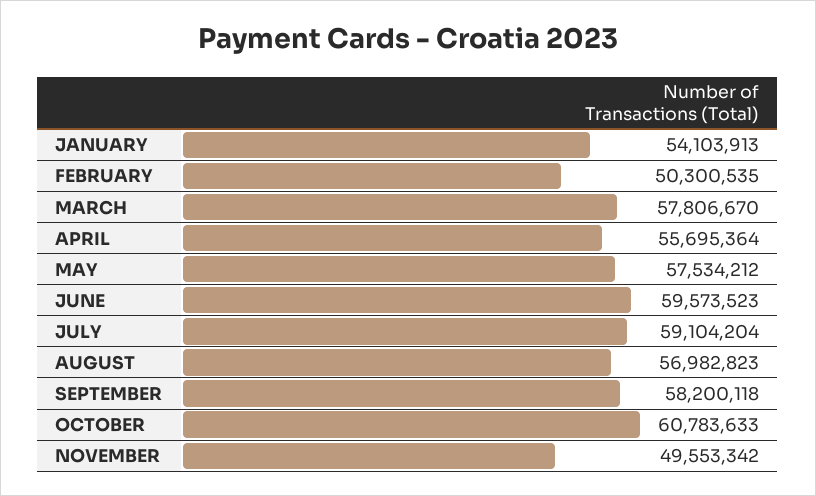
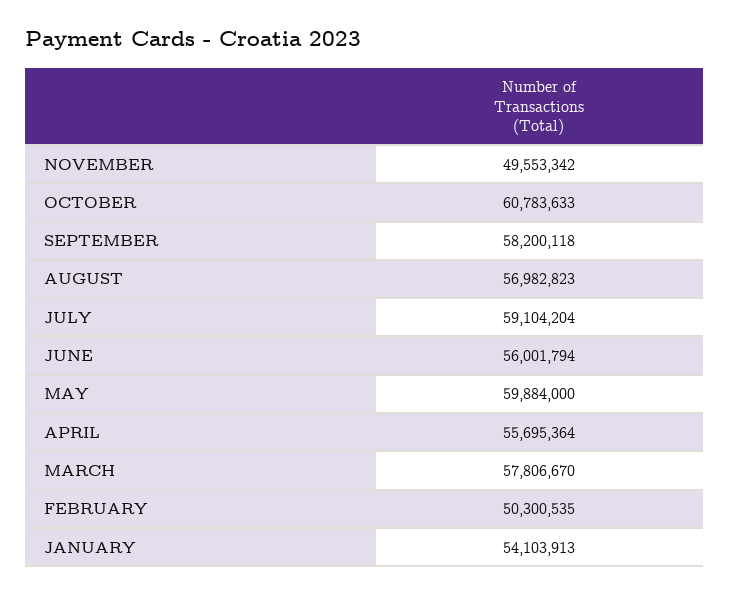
  {
    "JANUARY": 54103913,
    "FEBRUARY": 50300535,
    "MARCH": 57806670,
    "APRIL": 55695364,
-   "MAY": 57534212,
+   "MAY": 59884000,
-   "JUNE": 59573523,
+   "JUNE": 56001794,
    "JULY": 59104204,
    "AUGUST": 56982823,
    "SEPTEMBER": 58200118,
    "OCTOBER": 60783633,
    "NOVEMBER": 49553342
  }

